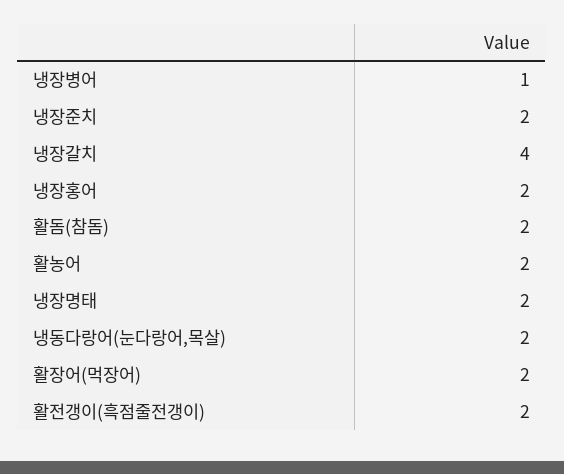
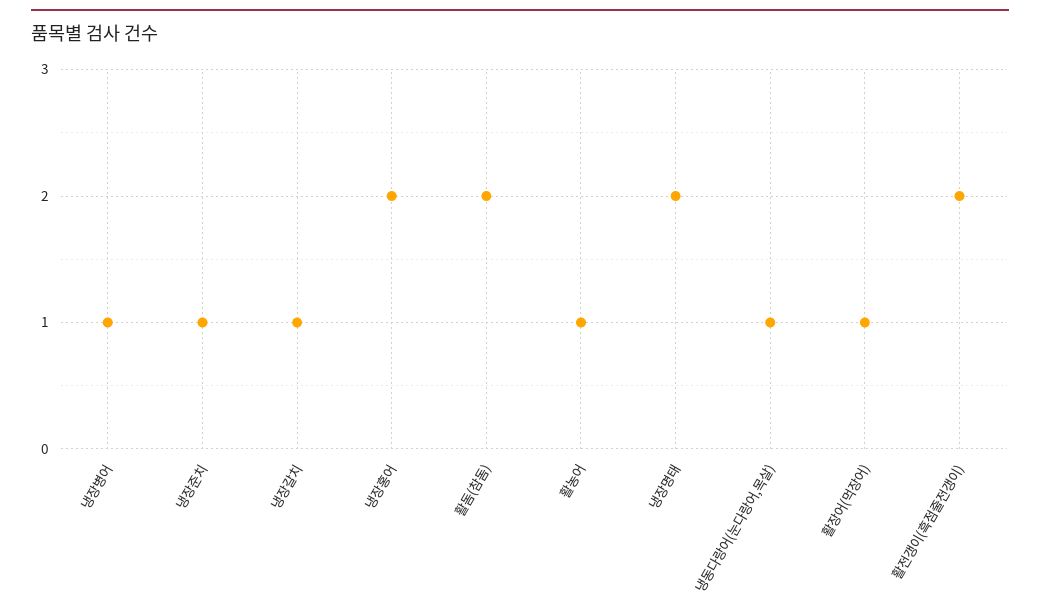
  {
    "냉장병어": 1,
-   "냉장준치": 2,
+   "냉장준치": 1,
-   "냉장갈치": 4,
+   "냉장갈치": 1,
    "냉장홍어": 2,
    "활돔(참돔)": 2,
-   "활농어": 2,
+   "활농어": 1,
    "냉장명태": 2,
-   "냉동다랑어(눈다랑어,목살)": 2,
+   "냉동다랑어(눈다랑어,목살)": 1,
-   "활장어(먹장어)": 2,
+   "활장어(먹장어)": 1,
    "활전갱이(흑점줄전갱이)": 2
  }

